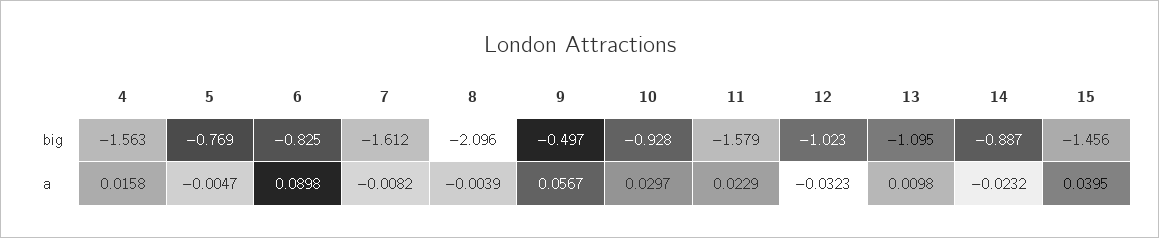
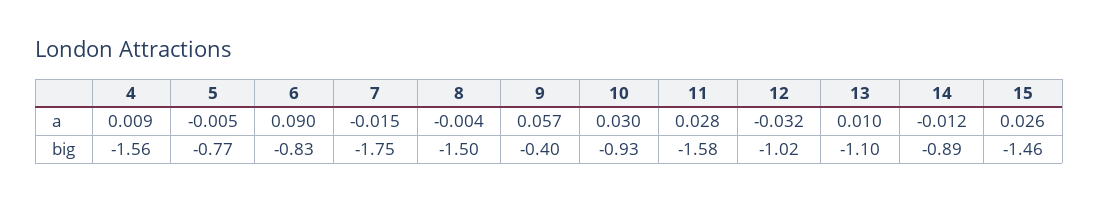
  {
    "4": {
      "big": -1.563,
-     "a": 0.0158
+     "a": 0.009
    },
    "5": {
      "big": -0.769,
      "a": -0.0047
    },
    "6": {
      "big": -0.825,
      "a": 0.0898
    },
    "7": {
-     "big": -1.612,
+     "big": -1.75,
-     "a": -0.0082
+     "a": -0.015
    },
    "8": {
-     "big": -2.096,
+     "big": -1.5,
      "a": -0.0039
    },
    "9": {
-     "big": -0.497,
+     "big": -0.4,
      "a": 0.0567
    },
    "10": {
      "big": -0.928,
      "a": 0.0297
    },
    "11": {
      "big": -1.579,
-     "a": 0.0229
+     "a": 0.028
    },
    "12": {
      "big": -1.023,
      "a": -0.0323
    },
    "13": {
      "big": -1.095,
      "a": 0.0098
    },
    "14": {
      "big": -0.887,
-     "a": -0.0232
+     "a": -0.012
    },
    "15": {
      "big": -1.456,
-     "a": 0.0395
+     "a": 0.026
    }
  }

